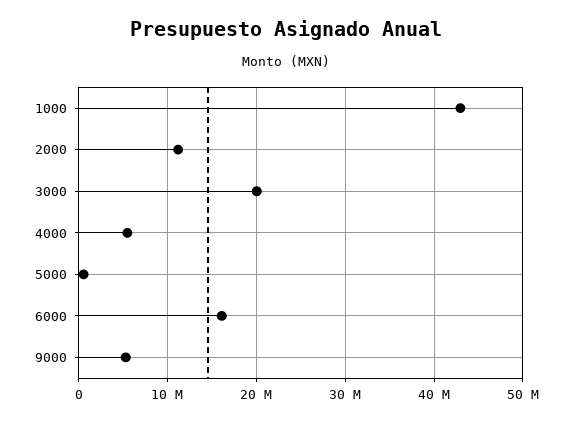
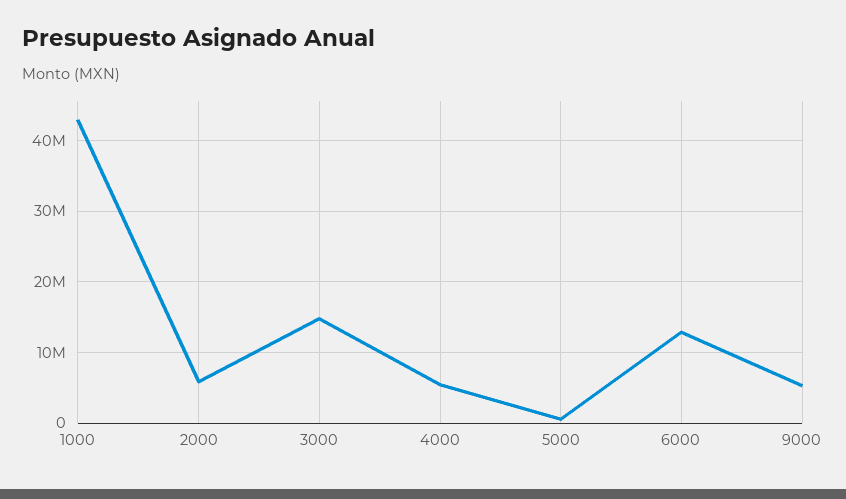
  {
    "1000": 43000000,
-   "2000": 11000000,
+   "2000": 6000000,
-   "3000": 20000000,
+   "3000": 15000000,
    "4000": 5000000,
    "5000": 1000000,
-   "6000": 16000000,
+   "6000": 13000000,
    "9000": 5000000
  }

